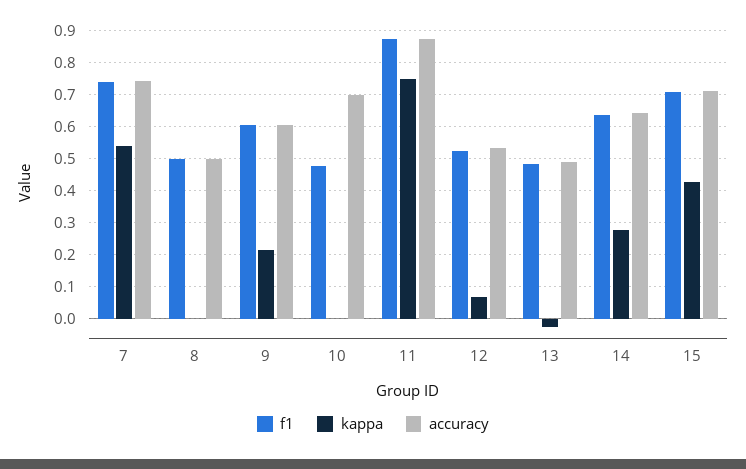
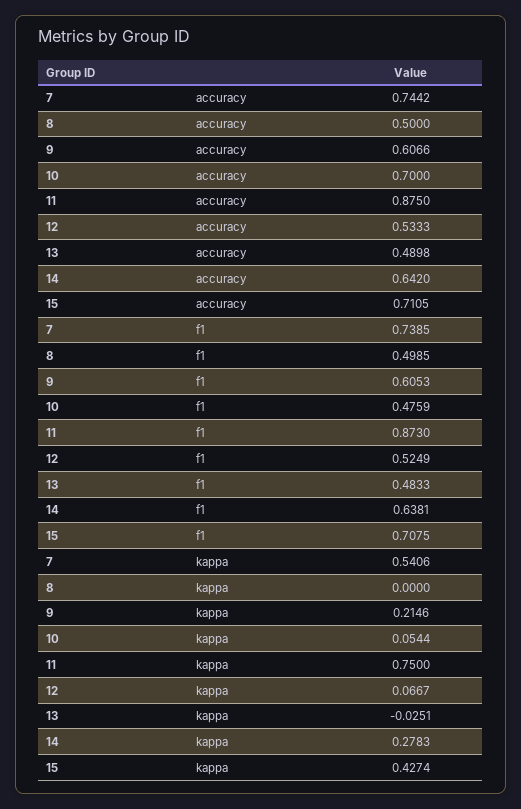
  {
    "f1": {
      "7": 0.7385,
      "8": 0.4985,
      "9": 0.6053,
      "10": 0.4759,
      "11": 0.873,
      "12": 0.5249,
      "13": 0.4833,
      "14": 0.6381,
      "15": 0.7075
    },
    "kappa": {
      "7": 0.5406,
      "8": 0,
      "9": 0.2146,
-     "10": 0,
+     "10": 0.0544,
      "11": 0.75,
      "12": 0.0667,
      "13": -0.0251,
      "14": 0.2783,
      "15": 0.4274
    },
    "accuracy": {
      "7": 0.7442,
      "8": 0.5,
      "9": 0.6066,
      "10": 0.7,
      "11": 0.875,
      "12": 0.5333,
      "13": 0.4898,
      "14": 0.642,
      "15": 0.7105
    }
  }

